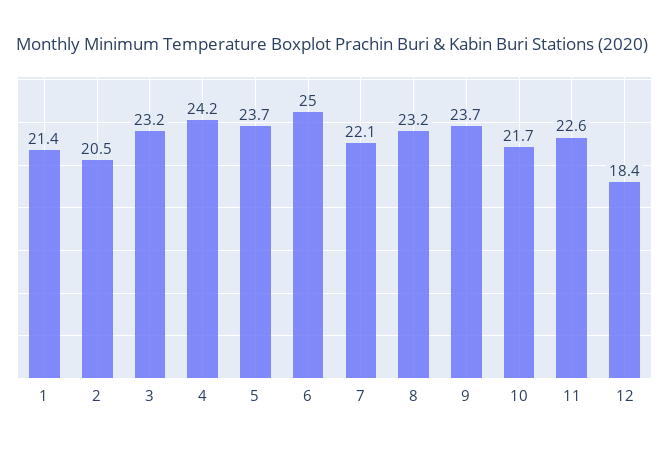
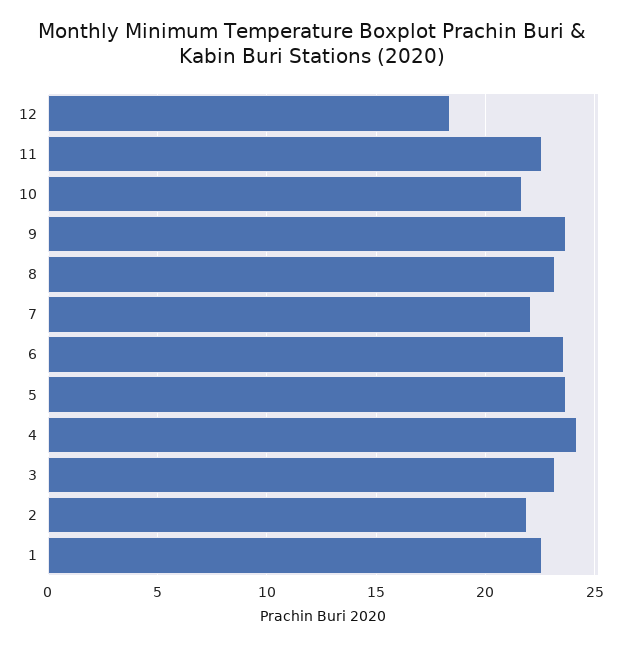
  {
-   "1": 21.4,
+   "1": 22.5,
-   "2": 20.5,
+   "2": 22,
    "3": 23.2,
    "4": 24.2,
    "5": 23.7,
-   "6": 25,
+   "6": 23.5,
    "7": 22.1,
    "8": 23.2,
    "9": 23.7,
    "10": 21.7,
    "11": 22.6,
    "12": 18.4
  }

